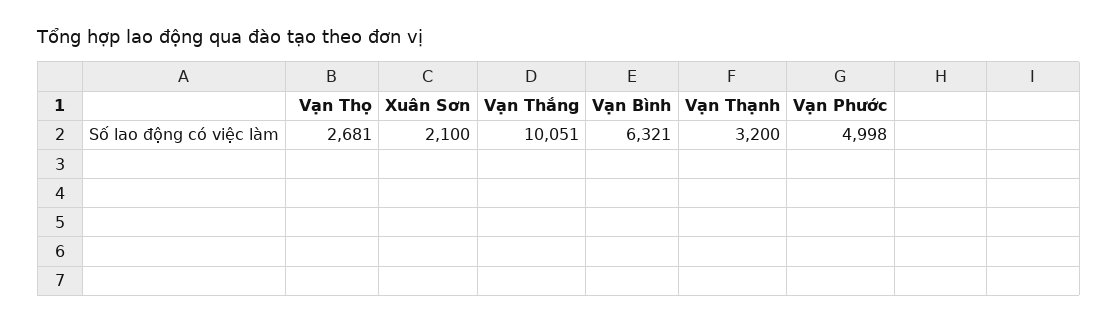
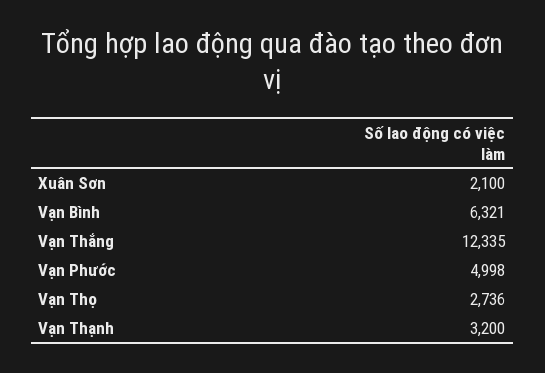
  {
-   "Vạn Thọ": 2681,
+   "Vạn Thọ": 2736,
    "Xuân Sơn": 2100,
-   "Vạn Thắng": 10051,
+   "Vạn Thắng": 12335,
    "Vạn Bình": 6321,
    "Vạn Thạnh": 3200,
    "Vạn Phước": 4998
  }

